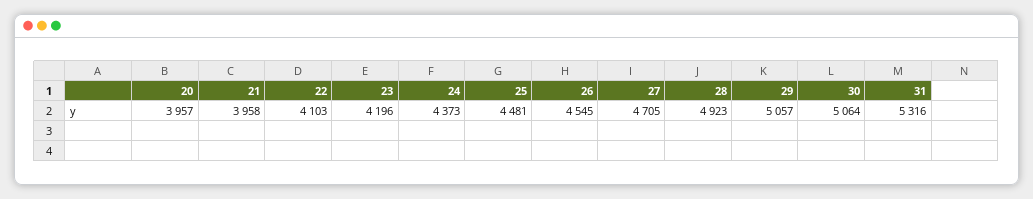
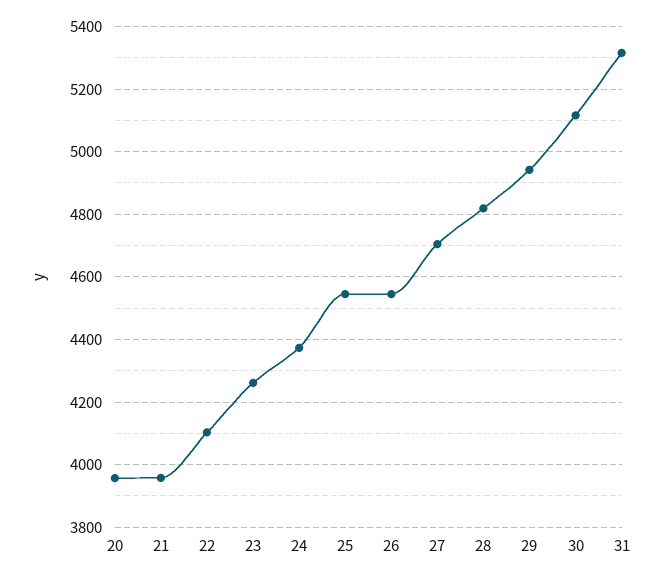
  {
    "20": 3957,
    "21": 3958,
    "22": 4103,
-   "23": 4196,
+   "23": 4260,
    "24": 4373,
-   "25": 4481,
+   "25": 4540,
    "26": 4545,
    "27": 4705,
-   "28": 4923,
+   "28": 4820,
-   "29": 5057,
+   "29": 4940,
-   "30": 5064,
+   "30": 5120,
    "31": 5316
  }

